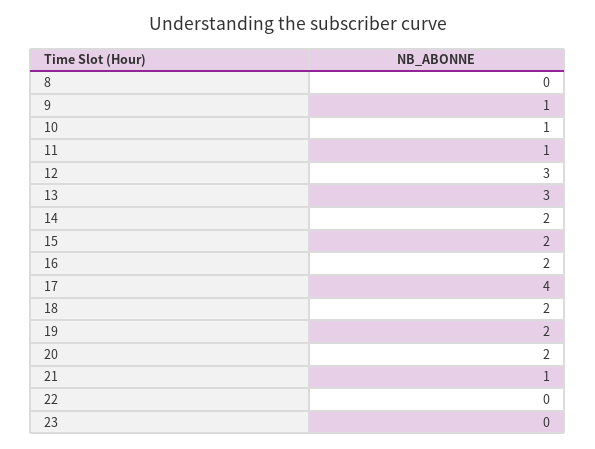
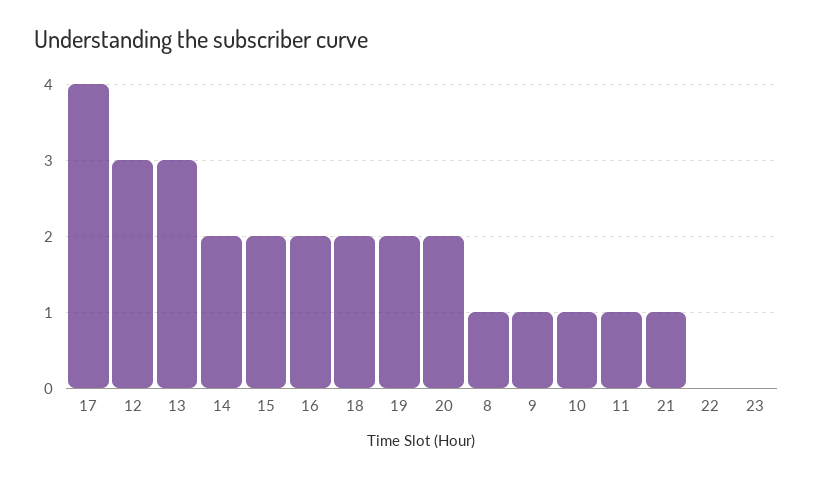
  {
-   "8": 0,
+   "8": 1,
    "9": 1,
    "10": 1,
    "11": 1,
    "12": 3,
    "13": 3,
    "14": 2,
    "15": 2,
    "16": 2,
    "17": 4,
    "18": 2,
    "19": 2,
    "20": 2,
    "21": 1,
    "22": 0,
    "23": 0
  }

